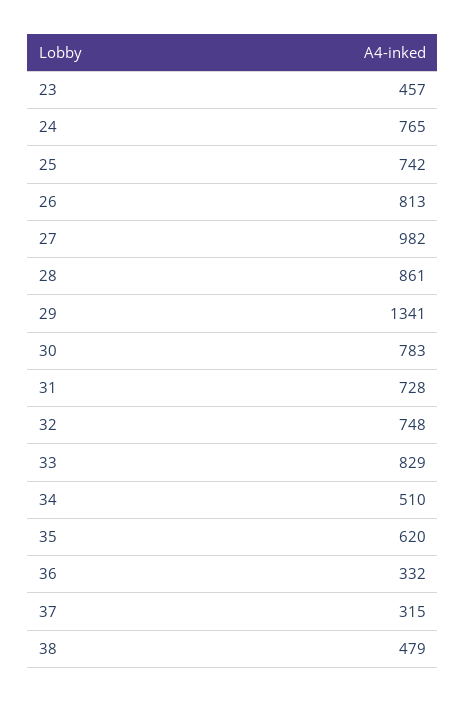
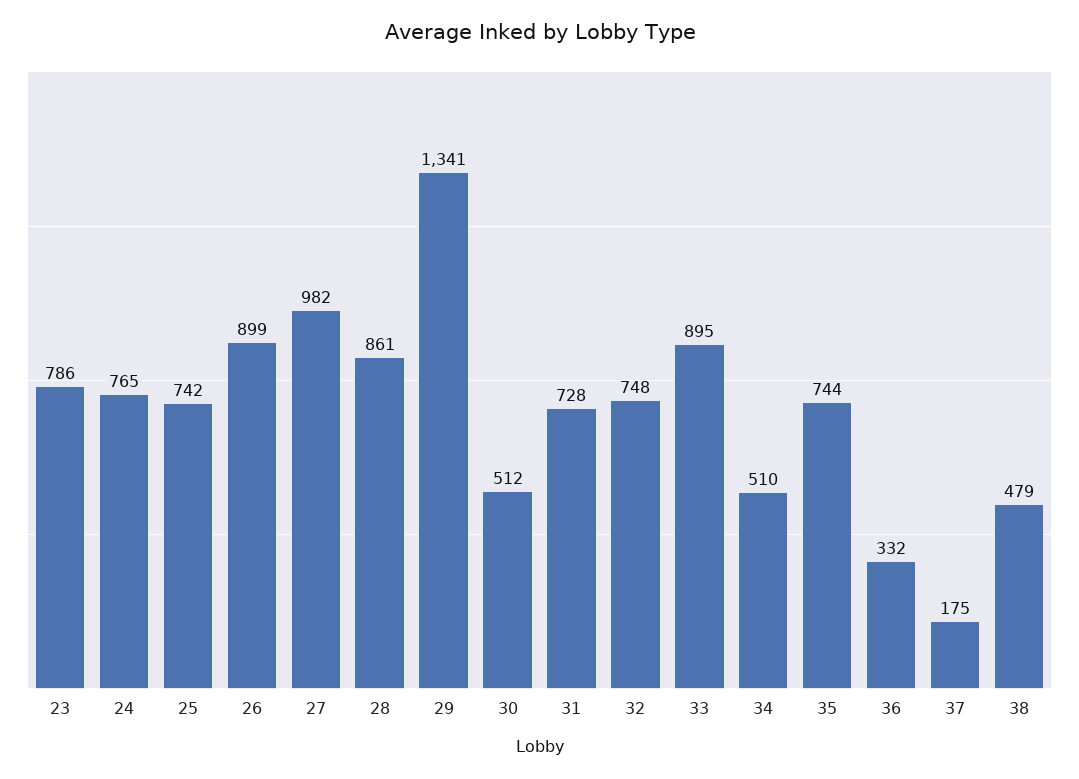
  {
-   "23": 457,
+   "23": 786,
    "24": 765,
    "25": 742,
-   "26": 813,
+   "26": 899,
    "27": 982,
    "28": 861,
    "29": 1341,
-   "30": 783,
+   "30": 512,
    "31": 728,
    "32": 748,
-   "33": 829,
+   "33": 895,
    "34": 510,
-   "35": 620,
+   "35": 744,
    "36": 332,
-   "37": 315,
+   "37": 175,
    "38": 479
  }

